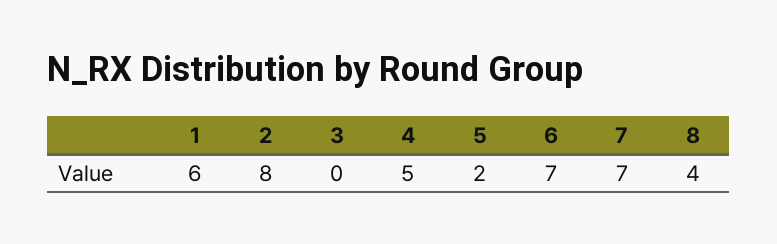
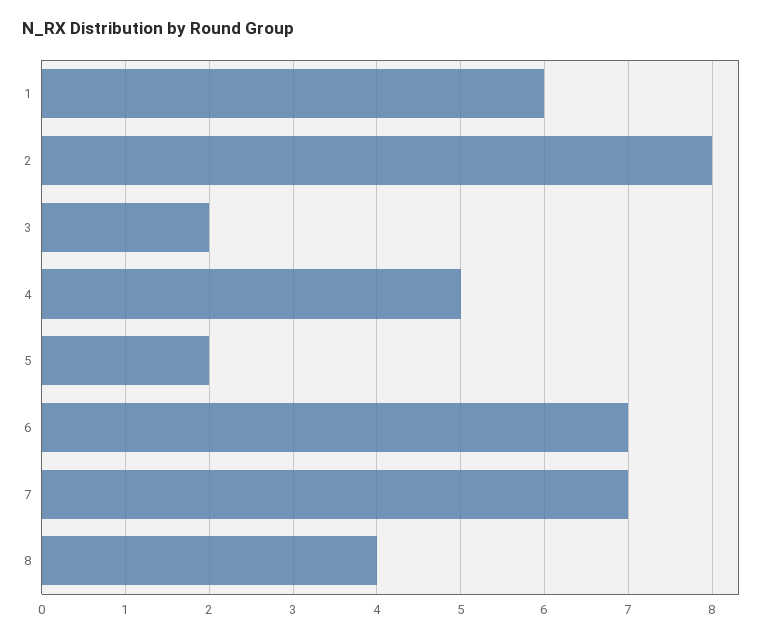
  {
    "1": 6,
    "2": 8,
-   "3": 0,
+   "3": 2,
    "4": 5,
    "5": 2,
    "6": 7,
    "7": 7,
    "8": 4
  }

